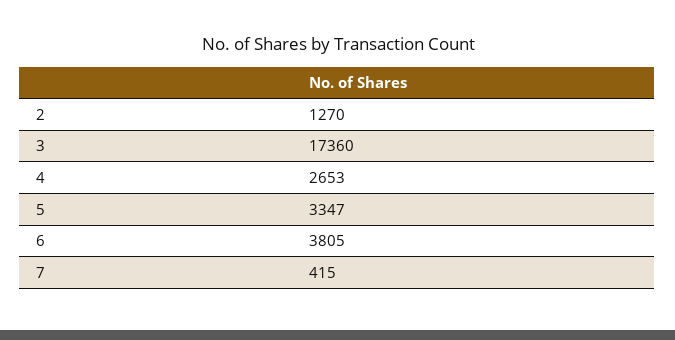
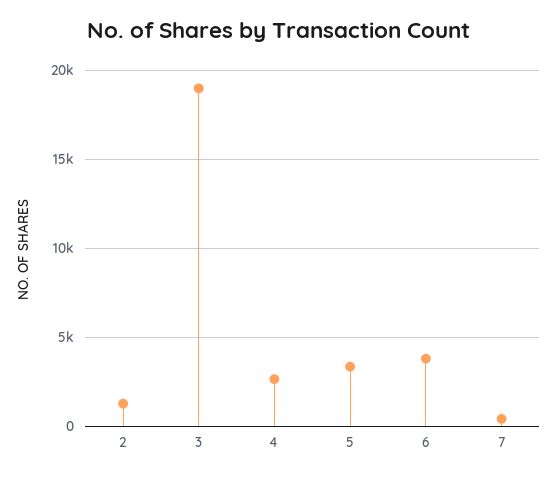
  {
    "2": 1270,
-   "3": 17360,
+   "3": 19000,
    "4": 2653,
    "5": 3347,
    "6": 3805,
    "7": 415
  }

